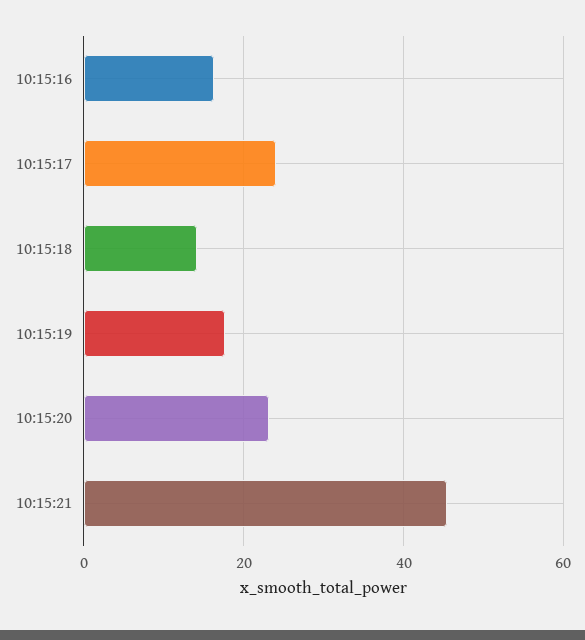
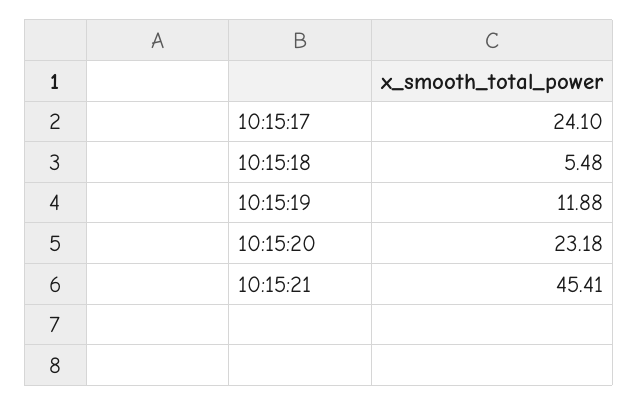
  {
-   "10:15:16": 16,
    "10:15:17": 24.1,
-   "10:15:18": 14,
+   "10:15:18": 5.48,
-   "10:15:19": 18,
+   "10:15:19": 11.88,
    "10:15:20": 23.18,
    "10:15:21": 45.41
  }

